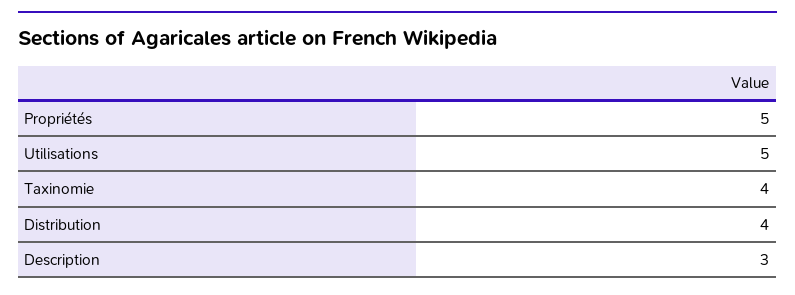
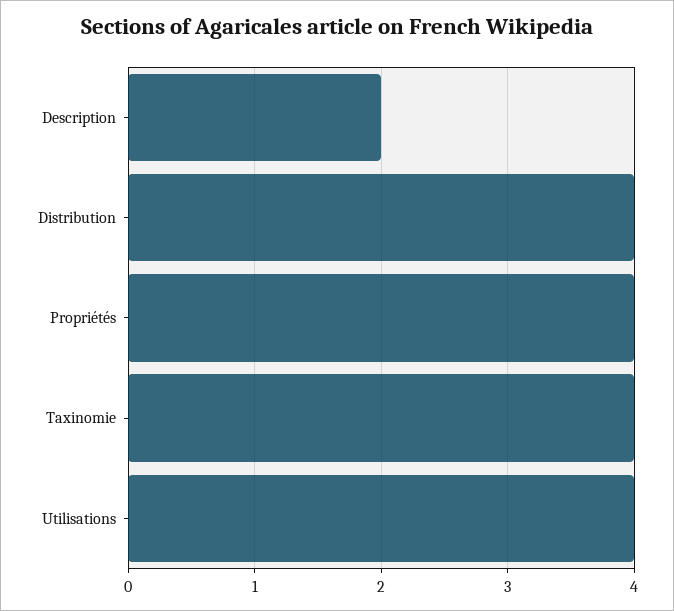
  {
-   "Propriétés": 5,
+   "Propriétés": 4,
-   "Utilisations": 5,
+   "Utilisations": 4,
    "Taxinomie": 4,
    "Distribution": 4,
-   "Description": 3
+   "Description": 2
  }

